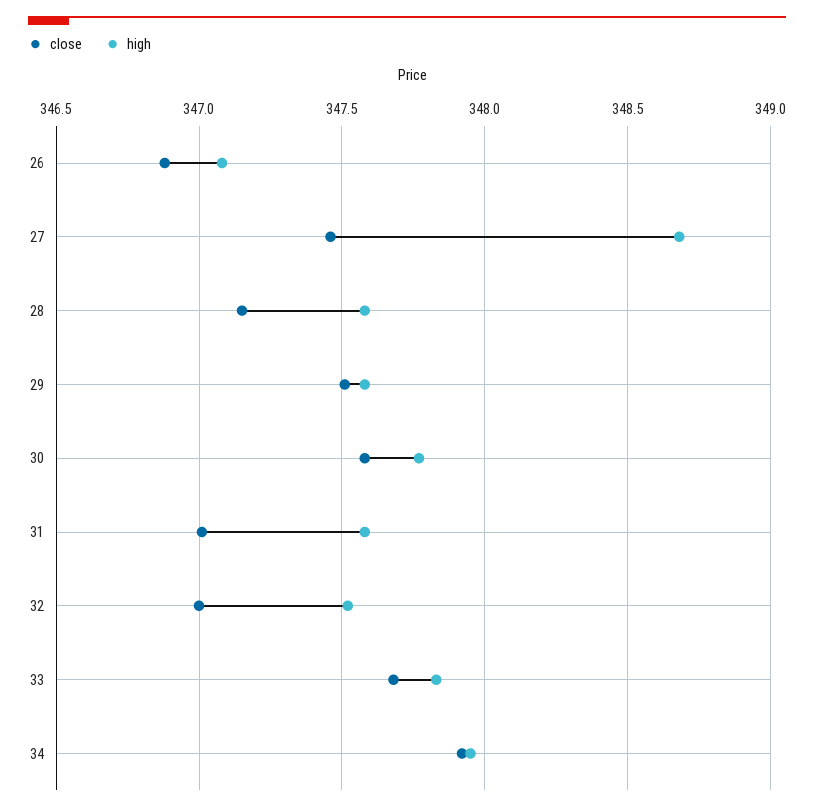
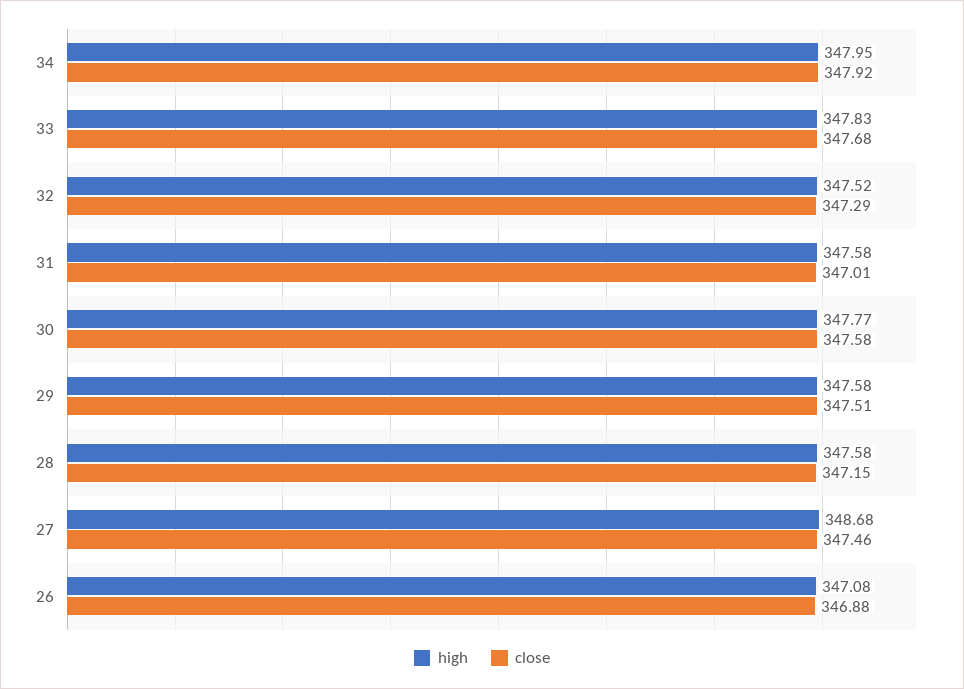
  {
    "close": {
      "26": 346.88,
      "27": 347.46,
      "28": 347.15,
      "29": 347.51,
      "30": 347.58,
      "31": 347.01,
-     "32": 347,
+     "32": 347.29,
      "33": 347.68,
      "34": 347.92
    },
    "high": {
      "26": 347.08,
      "27": 348.68,
      "28": 347.58,
      "29": 347.58,
      "30": 347.77,
      "31": 347.58,
      "32": 347.52,
      "33": 347.83,
      "34": 347.95
    }
  }

